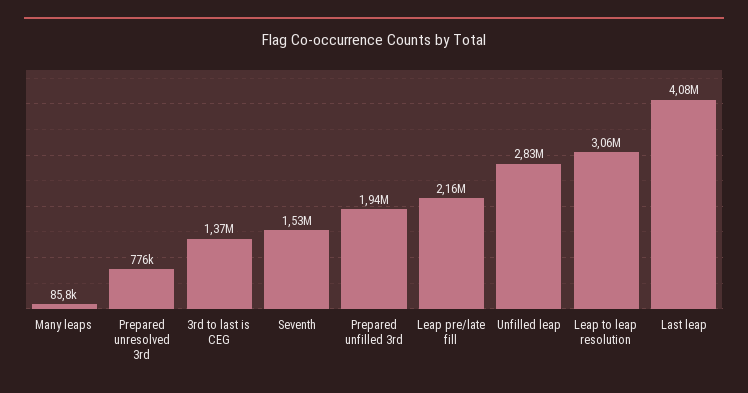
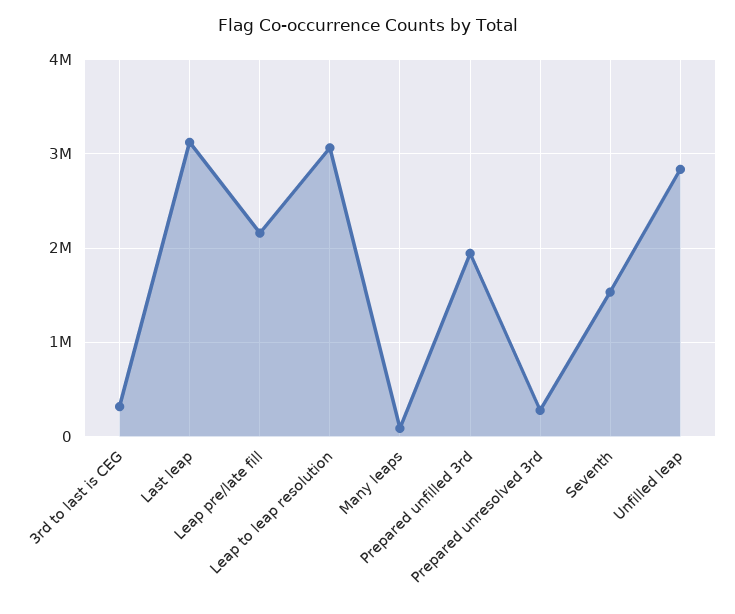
  {
    "Many leaps": 85800,
-   "Prepared unresolved 3rd": 776000,
+   "Prepared unresolved 3rd": 300000,
-   "3rd to last is CEG": 1370000,
+   "3rd to last is CEG": 300000,
    "Seventh": 1530000,
    "Prepared unfilled 3rd": 1940000,
    "Leap pre/late fill": 2160000,
    "Unfilled leap": 2830000,
    "Leap to leap resolution": 3060000,
-   "Last leap": 4080000
+   "Last leap": 3100000
  }

